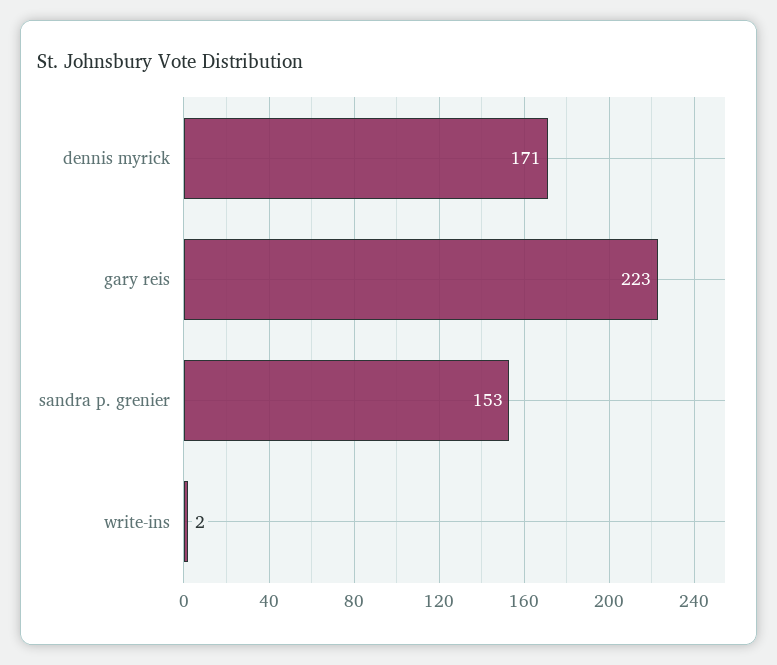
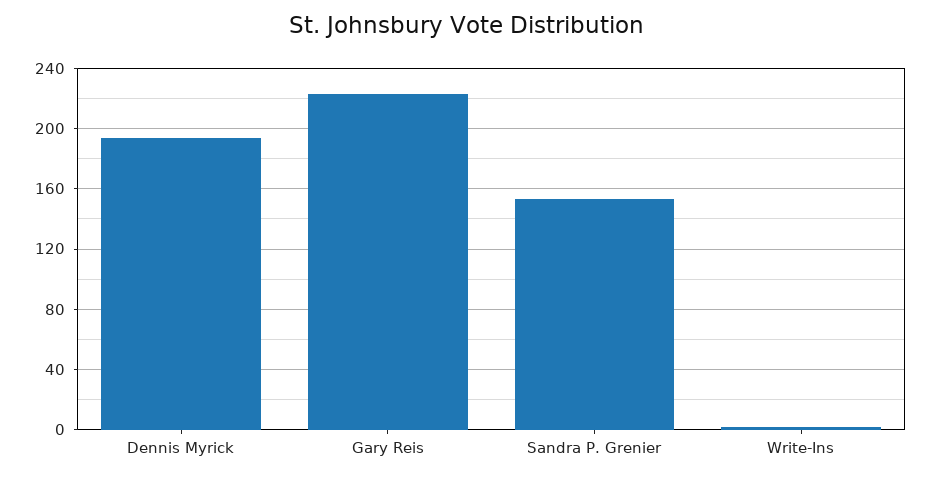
  {
-   "dennis myrick": 171,
+   "dennis myrick": 195,
    "gary reis": 223,
    "sandra p. grenier": 153,
    "write-ins": 2
  }

